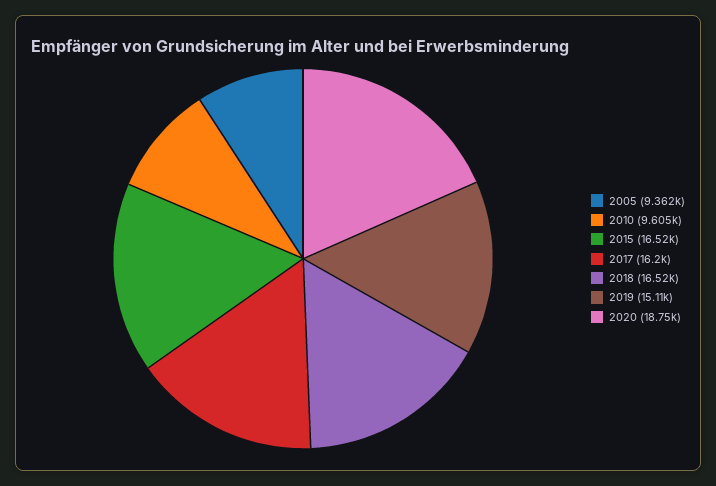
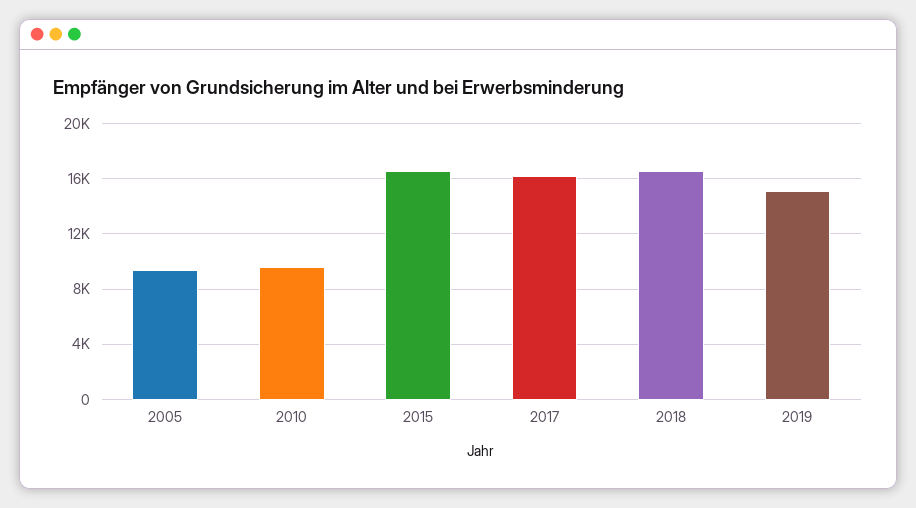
  {
    "2005": 9362,
    "2010": 9605,
    "2015": 16520,
    "2017": 16200,
    "2018": 16520,
-   "2019": 15110,
+   "2019": 15110
-   "2020": 18750
  }

